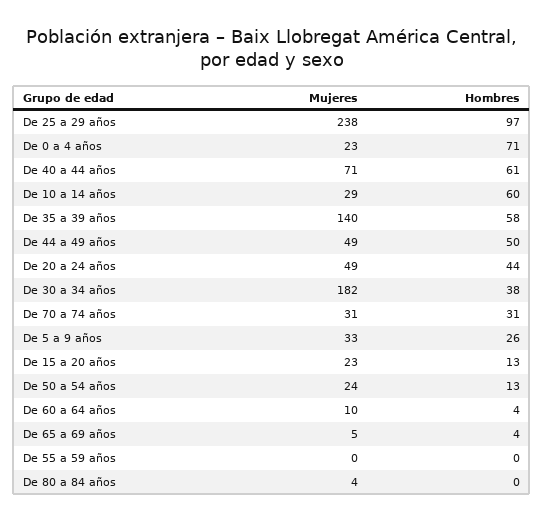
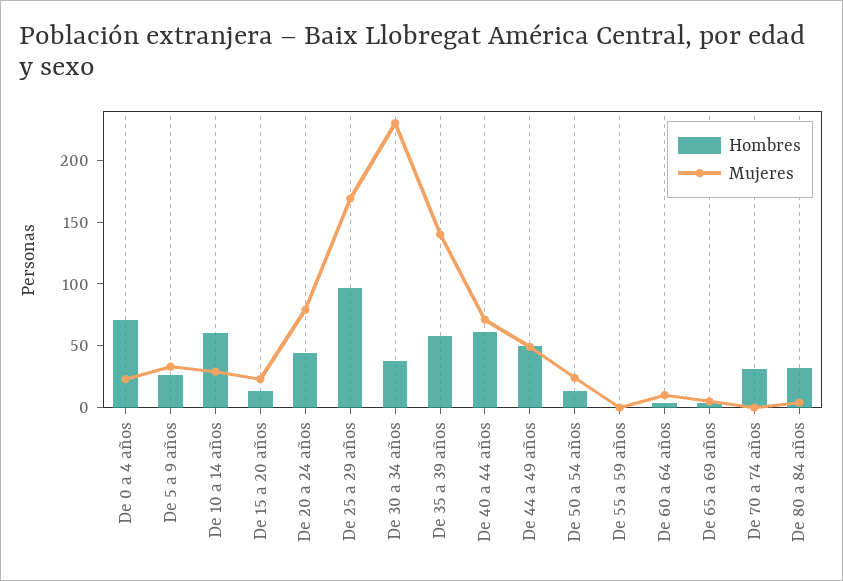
  {
    "Mujeres": {
-     "De 25 a 29 años": 238,
+     "De 25 a 29 años": 170,
      "De 0 a 4 años": 23,
      "De 40 a 44 años": 71,
      "De 10 a 14 años": 29,
      "De 35 a 39 años": 140,
      "De 44 a 49 años": 49,
-     "De 20 a 24 años": 49,
+     "De 20 a 24 años": 80,
-     "De 30 a 34 años": 182,
+     "De 30 a 34 años": 230,
-     "De 70 a 74 años": 31,
+     "De 70 a 74 años": 0,
      "De 5 a 9 años": 33,
      "De 15 a 20 años": 23,
      "De 50 a 54 años": 24,
      "De 60 a 64 años": 10,
      "De 65 a 69 años": 5,
      "De 55 a 59 años": 0,
      "De 80 a 84 años": 4
    },
    "Hombres": {
      "De 25 a 29 años": 97,
      "De 0 a 4 años": 71,
      "De 40 a 44 años": 61,
      "De 10 a 14 años": 60,
      "De 35 a 39 años": 58,
      "De 44 a 49 años": 50,
      "De 20 a 24 años": 44,
      "De 30 a 34 años": 38,
      "De 70 a 74 años": 31,
      "De 5 a 9 años": 26,
      "De 15 a 20 años": 13,
      "De 50 a 54 años": 13,
      "De 60 a 64 años": 4,
      "De 65 a 69 años": 4,
      "De 55 a 59 años": 0,
-     "De 80 a 84 años": 0
+     "De 80 a 84 años": 30
    }
  }

